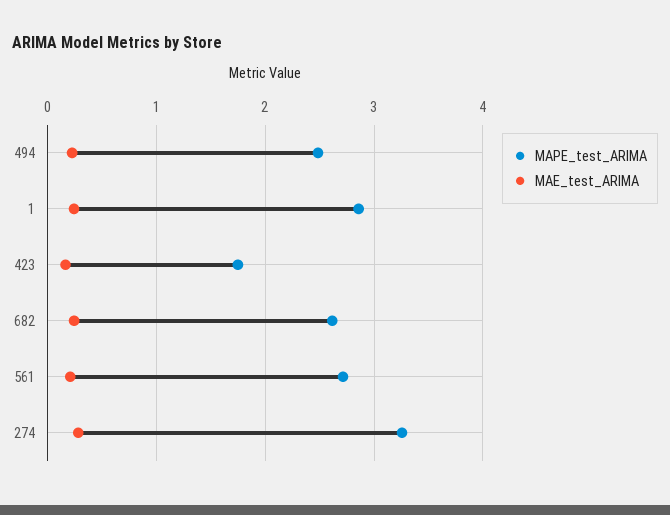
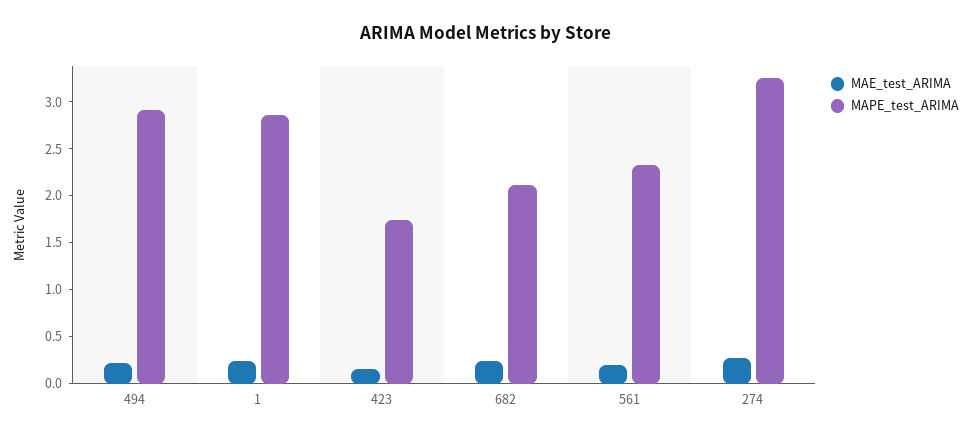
  {
    "MAPE_test_ARIMA": {
-     "494": 2.5,
+     "494": 2.9,
      "1": 2.9,
      "423": 1.7,
-     "682": 2.6,
+     "682": 2.1,
-     "561": 2.7,
+     "561": 2.3,
      "274": 3.3
    },
    "MAE_test_ARIMA": {
      "494": 0.2,
      "1": 0.2,
      "423": 0.2,
      "682": 0.2,
      "561": 0.2,
      "274": 0.3
    }
  }

